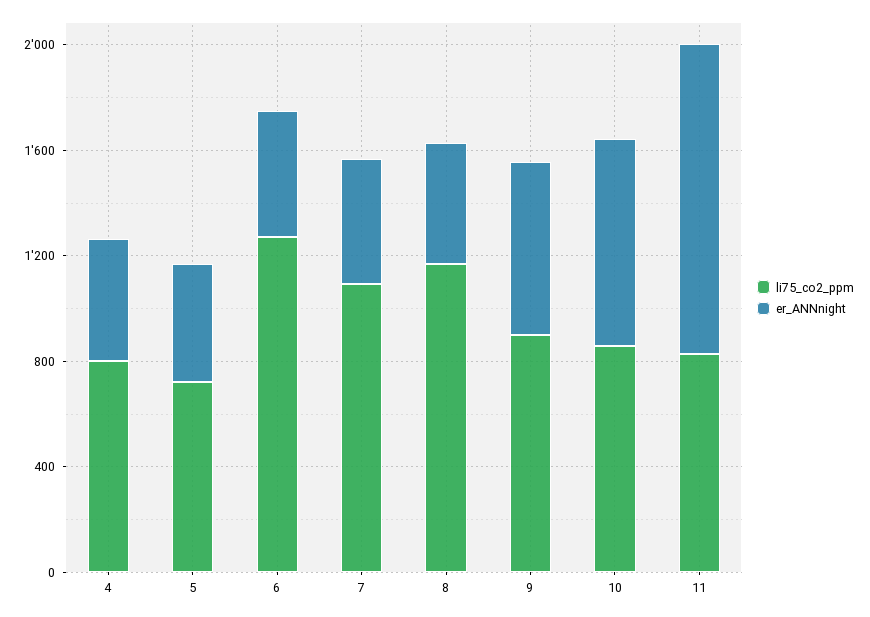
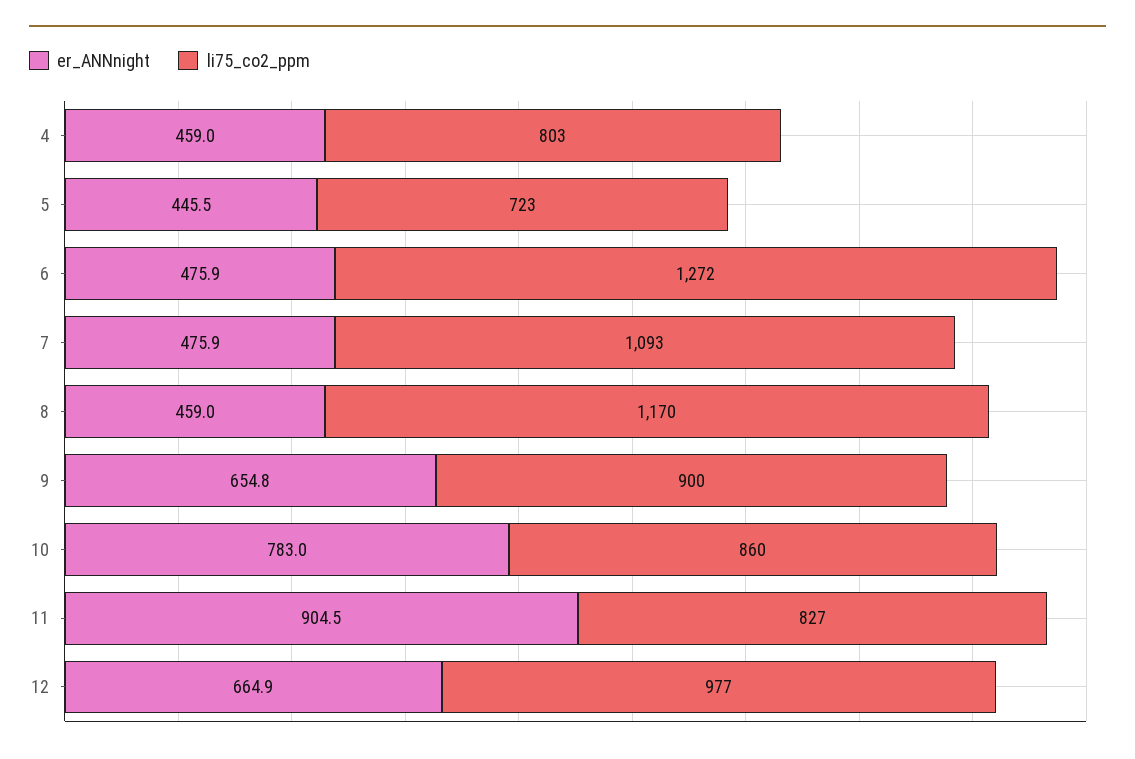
  {
    "li75_co2_ppm": {
      "4": 803,
      "5": 723,
      "6": 1272,
      "7": 1093,
      "8": 1170,
      "9": 900,
      "10": 860,
-     "11": 827
+     "11": 827,
+     "12": 977
    },
    "er_ANNnight": {
      "4": 459,
      "5": 445.5,
      "6": 475.9,
      "7": 475.9,
      "8": 459,
      "9": 654.8,
      "10": 783,
-     "11": 1200
+     "11": 904.5,
+     "12": 664.9
    }
  }

